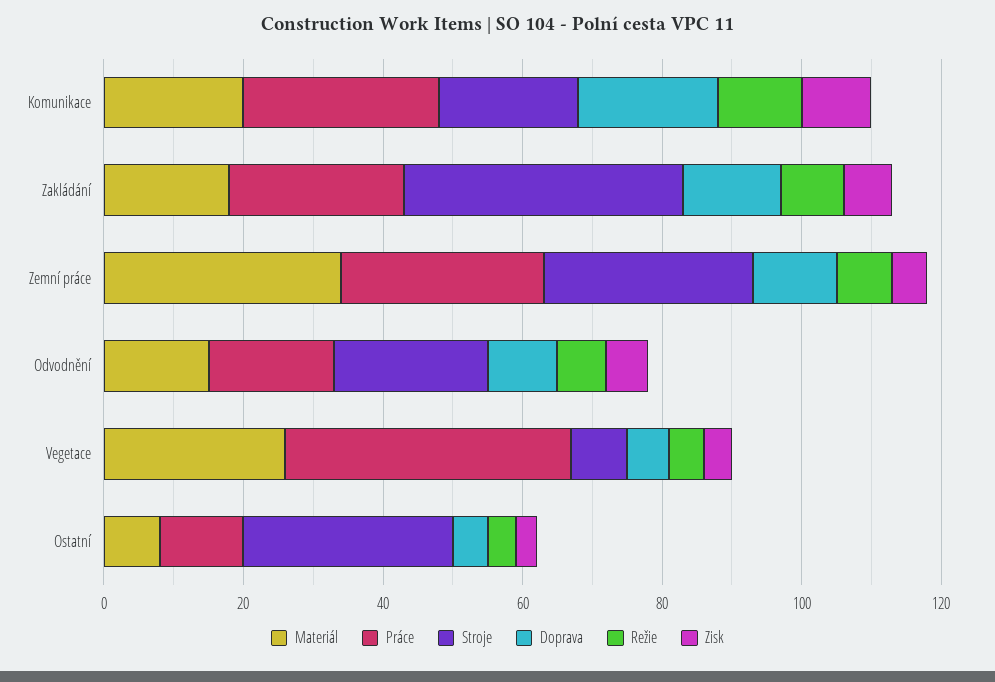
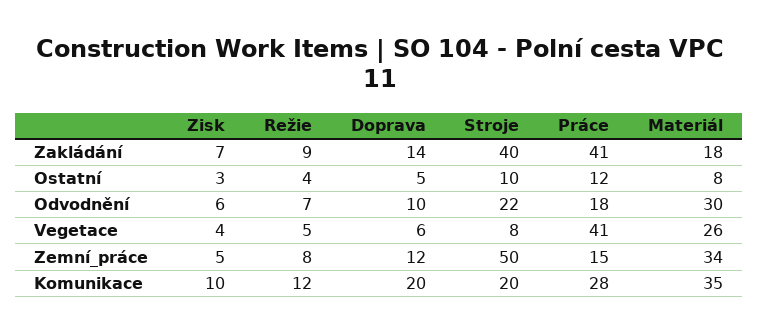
  {
    "Materiál": {
-     "Komunikace": 20,
+     "Komunikace": 35,
      "Zakládání": 18,
      "Zemní práce": 34,
-     "Odvodnění": 15,
+     "Odvodnění": 30,
      "Vegetace": 26,
      "Ostatní": 8
    },
    "Práce": {
      "Komunikace": 28,
-     "Zakládání": 25,
+     "Zakládání": 41,
-     "Zemní práce": 30,
+     "Zemní práce": 15,
      "Odvodnění": 18,
      "Vegetace": 41,
      "Ostatní": 12
    },
    "Stroje": {
      "Komunikace": 20,
      "Zakládání": 40,
-     "Zemní práce": 30,
+     "Zemní práce": 50,
      "Odvodnění": 22,
      "Vegetace": 8,
-     "Ostatní": 30
+     "Ostatní": 10
    },
    "Doprava": {
      "Komunikace": 20,
      "Zakládání": 14,
      "Zemní práce": 12,
      "Odvodnění": 10,
      "Vegetace": 6,
      "Ostatní": 5
    },
    "Režie": {
      "Komunikace": 12,
      "Zakládání": 9,
      "Zemní práce": 8,
      "Odvodnění": 7,
      "Vegetace": 5,
      "Ostatní": 4
    },
    "Zisk": {
      "Komunikace": 10,
      "Zakládání": 7,
      "Zemní práce": 5,
      "Odvodnění": 6,
      "Vegetace": 4,
      "Ostatní": 3
    }
  }

